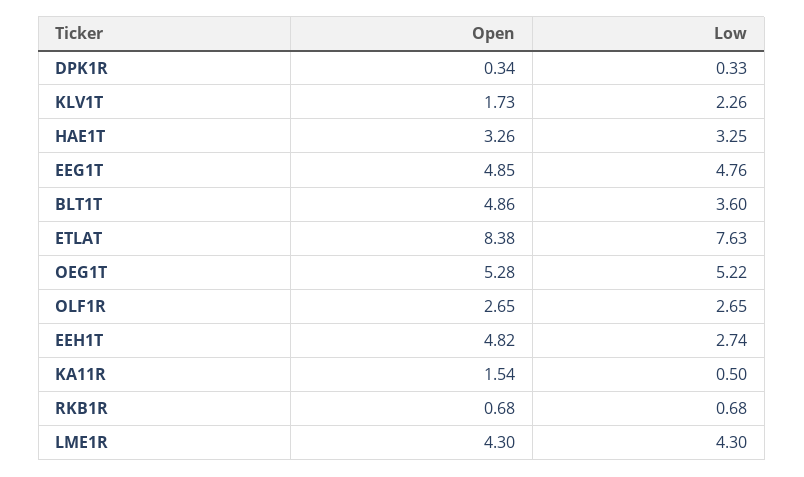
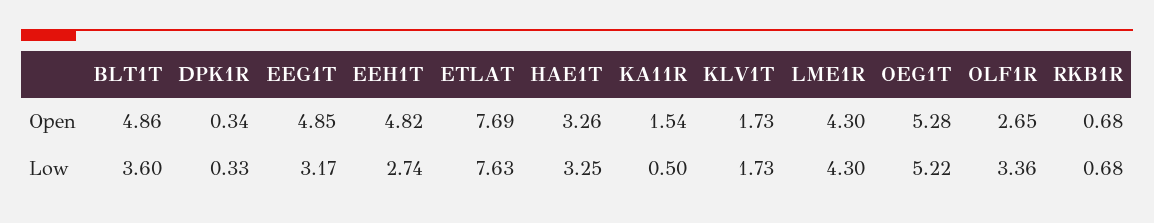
  {
    "Open": {
      "DPK1R": 0.34,
      "KLV1T": 1.73,
      "HAE1T": 3.26,
      "EEG1T": 4.85,
      "BLT1T": 4.86,
-     "ETLAT": 8.38,
+     "ETLAT": 7.69,
      "OEG1T": 5.28,
      "OLF1R": 2.65,
      "EEH1T": 4.82,
      "KA11R": 1.54,
      "RKB1R": 0.68,
      "LME1R": 4.3
    },
    "Low": {
      "DPK1R": 0.33,
-     "KLV1T": 2.26,
+     "KLV1T": 1.73,
      "HAE1T": 3.25,
-     "EEG1T": 4.76,
+     "EEG1T": 3.17,
      "BLT1T": 3.6,
      "ETLAT": 7.63,
      "OEG1T": 5.22,
-     "OLF1R": 2.65,
+     "OLF1R": 3.36,
      "EEH1T": 2.74,
      "KA11R": 0.5,
      "RKB1R": 0.68,
      "LME1R": 4.3
    }
  }

